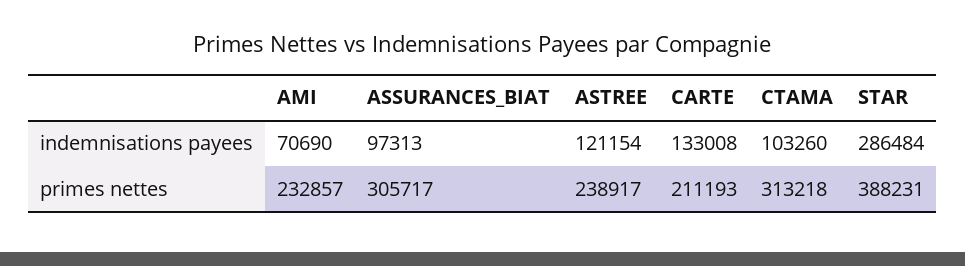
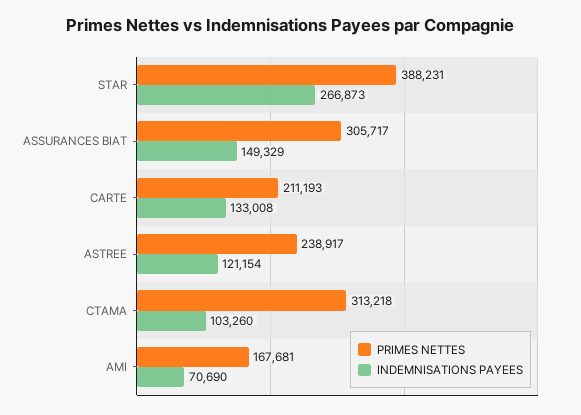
  {
    "indemnisations payees": {
      "AMI": 70690,
-     "ASSURANCES_BIAT": 97313,
+     "ASSURANCES_BIAT": 149329,
      "ASTREE": 121154,
      "CARTE": 133008,
      "CTAMA": 103260,
-     "STAR": 286484
+     "STAR": 266873
    },
    "primes nettes": {
-     "AMI": 232857,
+     "AMI": 167681,
      "ASSURANCES_BIAT": 305717,
      "ASTREE": 238917,
      "CARTE": 211193,
      "CTAMA": 313218,
      "STAR": 388231
    }
  }

